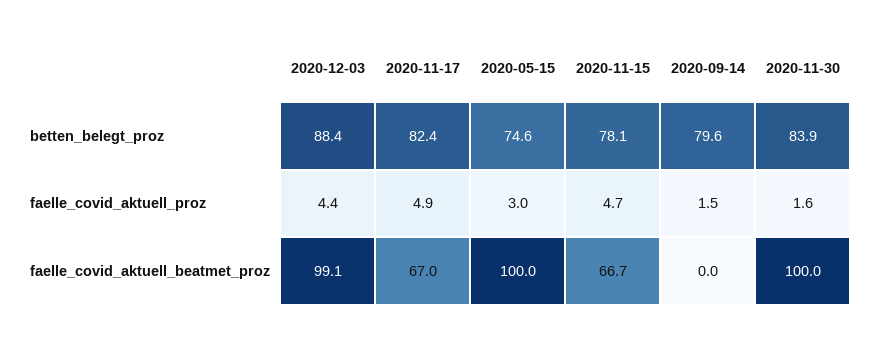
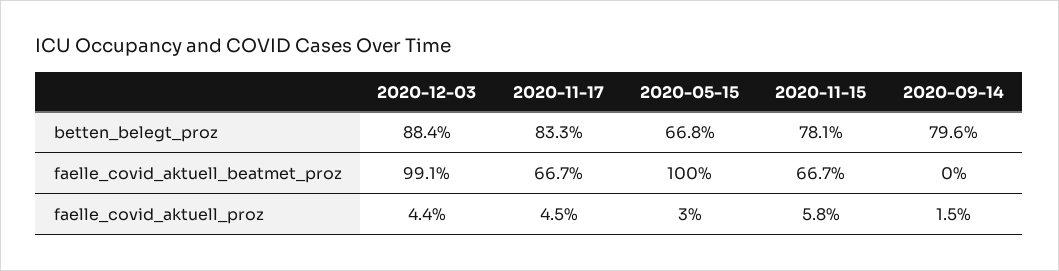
  {
    "2020-12-03": {
      "betten_belegt_proz": 88.4,
      "faelle_covid_aktuell_proz": 4.4,
      "faelle_covid_aktuell_beatmet_proz": 99.1
    },
    "2020-11-17": {
-     "betten_belegt_proz": 82.4,
+     "betten_belegt_proz": 83.3,
-     "faelle_covid_aktuell_proz": 4.9,
+     "faelle_covid_aktuell_proz": 4.5,
-     "faelle_covid_aktuell_beatmet_proz": 67
+     "faelle_covid_aktuell_beatmet_proz": 66.7
    },
    "2020-05-15": {
-     "betten_belegt_proz": 74.6,
+     "betten_belegt_proz": 66.8,
      "faelle_covid_aktuell_proz": 3,
      "faelle_covid_aktuell_beatmet_proz": 100
    },
    "2020-11-15": {
      "betten_belegt_proz": 78.1,
-     "faelle_covid_aktuell_proz": 4.7,
+     "faelle_covid_aktuell_proz": 5.8,
      "faelle_covid_aktuell_beatmet_proz": 66.7
    },
    "2020-09-14": {
      "betten_belegt_proz": 79.6,
      "faelle_covid_aktuell_proz": 1.5,
      "faelle_covid_aktuell_beatmet_proz": 0
-   },
+   }
-   "2020-11-30": {
-     "betten_belegt_proz": 83.9,
-     "faelle_covid_aktuell_proz": 1.6,
-     "faelle_covid_aktuell_beatmet_proz": 100
-   }
  }

